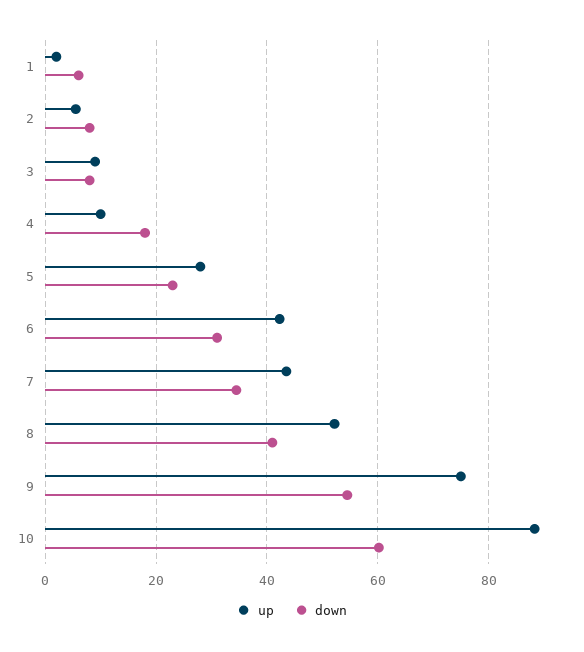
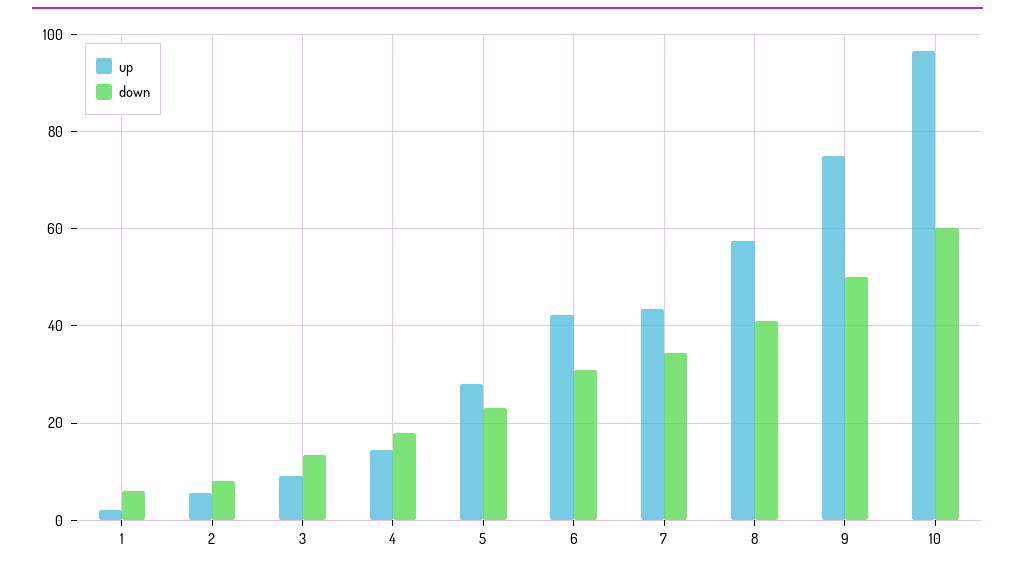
  {
    "up": {
      "1": 2,
      "2": 6,
      "3": 10,
-     "4": 10,
+     "4": 14,
      "5": 28,
      "6": 42,
      "7": 44,
-     "8": 52,
+     "8": 58,
      "9": 76,
-     "10": 88
+     "10": 96
    },
    "down": {
      "1": 6,
      "2": 8,
-     "3": 8,
+     "3": 14,
      "4": 18,
      "5": 24,
      "6": 32,
      "7": 34,
      "8": 42,
-     "9": 54,
+     "9": 50,
      "10": 60
    }
  }

